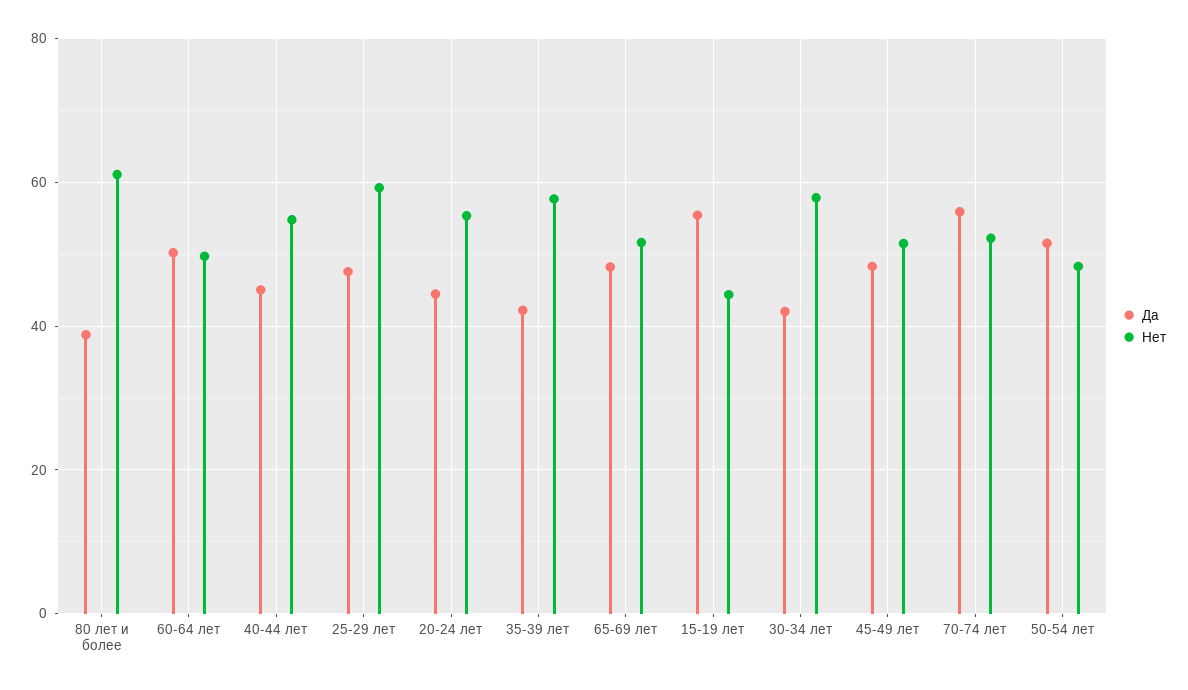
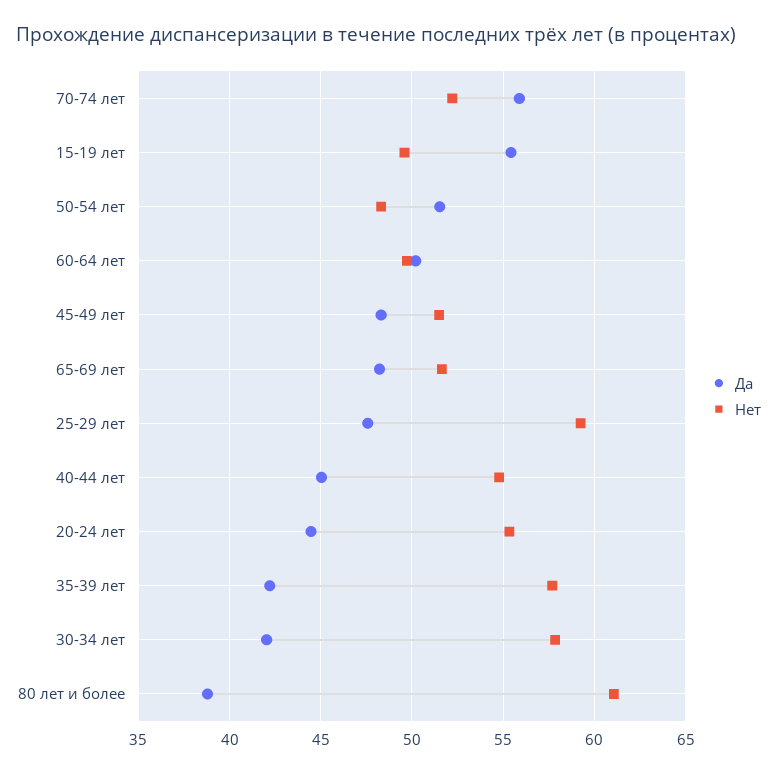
  {
    "Да": {
      "80 лет и более": 39,
      "60-64 лет": 50,
      "40-44 лет": 45,
      "25-29 лет": 47.5,
      "20-24 лет": 44.5,
      "35-39 лет": 42,
      "65-69 лет": 48,
      "15-19 лет": 55.5,
      "30-34 лет": 42,
      "45-49 лет": 48.5,
      "70-74 лет": 56,
      "50-54 лет": 51.5
    },
    "Нет": {
      "80 лет и более": 61,
      "60-64 лет": 49.5,
      "40-44 лет": 55,
      "25-29 лет": 59.5,
      "20-24 лет": 55.5,
      "35-39 лет": 57.5,
      "65-69 лет": 51.5,
-     "15-19 лет": 44,
+     "15-19 лет": 49.5,
      "30-34 лет": 58,
      "45-49 лет": 51.5,
      "70-74 лет": 52,
      "50-54 лет": 48.5
    }
  }

